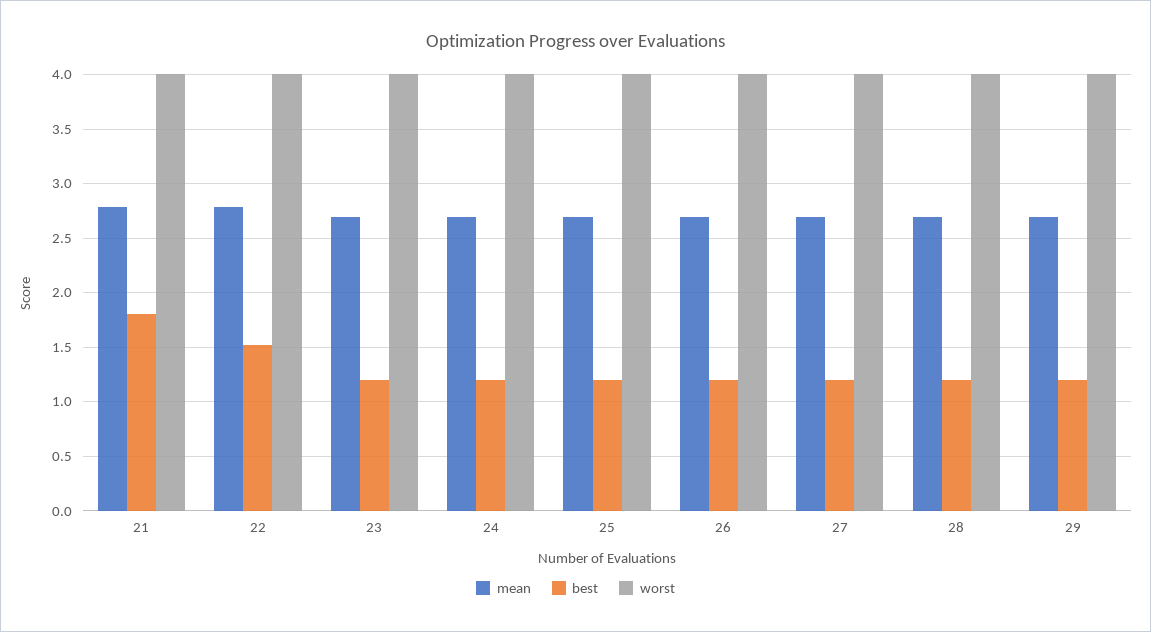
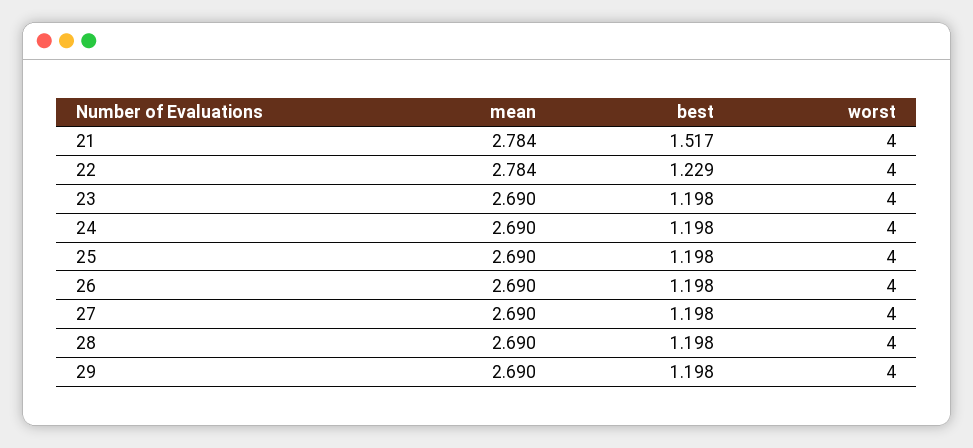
  {
    "mean": {
      "21": 2.784,
      "22": 2.784,
      "23": 2.69,
      "24": 2.69,
      "25": 2.69,
      "26": 2.69,
      "27": 2.69,
      "28": 2.69,
      "29": 2.69
    },
    "best": {
-     "21": 1.8,
+     "21": 1.517,
-     "22": 1.5,
+     "22": 1.229,
      "23": 1.198,
      "24": 1.198,
      "25": 1.198,
      "26": 1.198,
      "27": 1.198,
      "28": 1.198,
      "29": 1.198
    },
    "worst": {
      "21": 4,
      "22": 4,
      "23": 4,
      "24": 4,
      "25": 4,
      "26": 4,
      "27": 4,
      "28": 4,
      "29": 4
    }
  }

